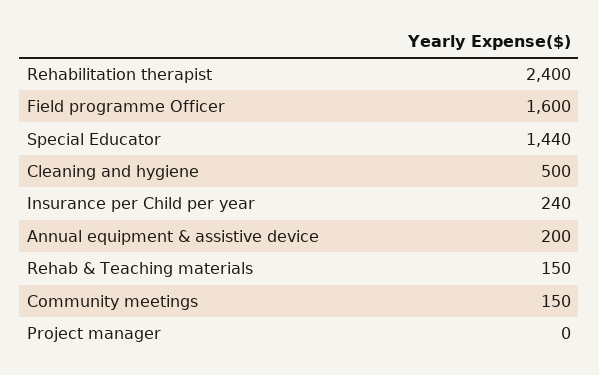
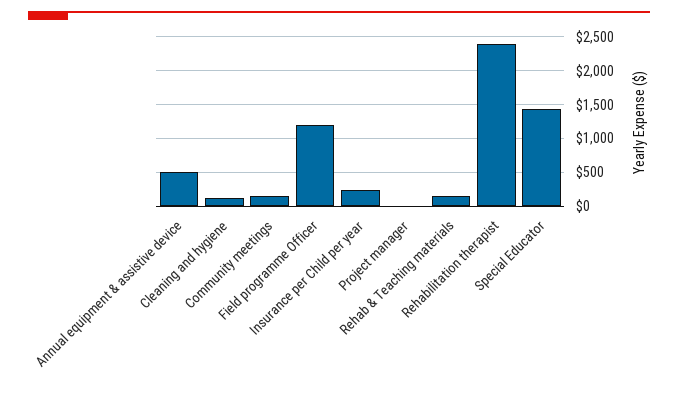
  {
    "Rehabilitation therapist": 2400,
-   "Field programme Officer": 1600,
+   "Field programme Officer": 1200,
    "Special Educator": 1440,
-   "Cleaning and hygiene": 500,
+   "Cleaning and hygiene": 100,
    "Insurance per Child per year": 240,
-   "Annual equipment & assistive device": 200,
+   "Annual equipment & assistive device": 500,
    "Rehab & Teaching materials": 150,
    "Community meetings": 150,
    "Project manager": 0
  }

